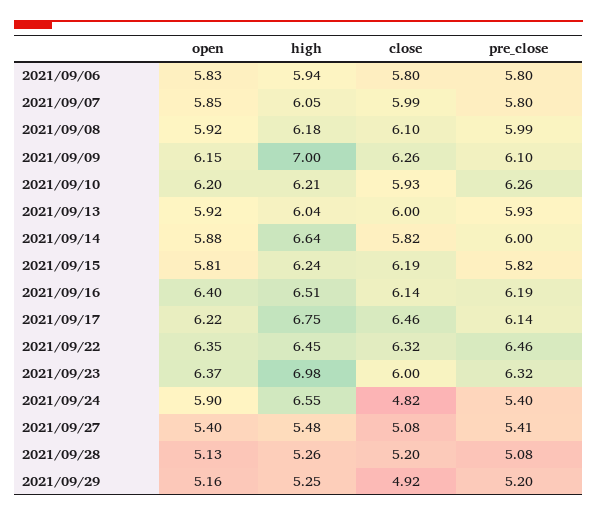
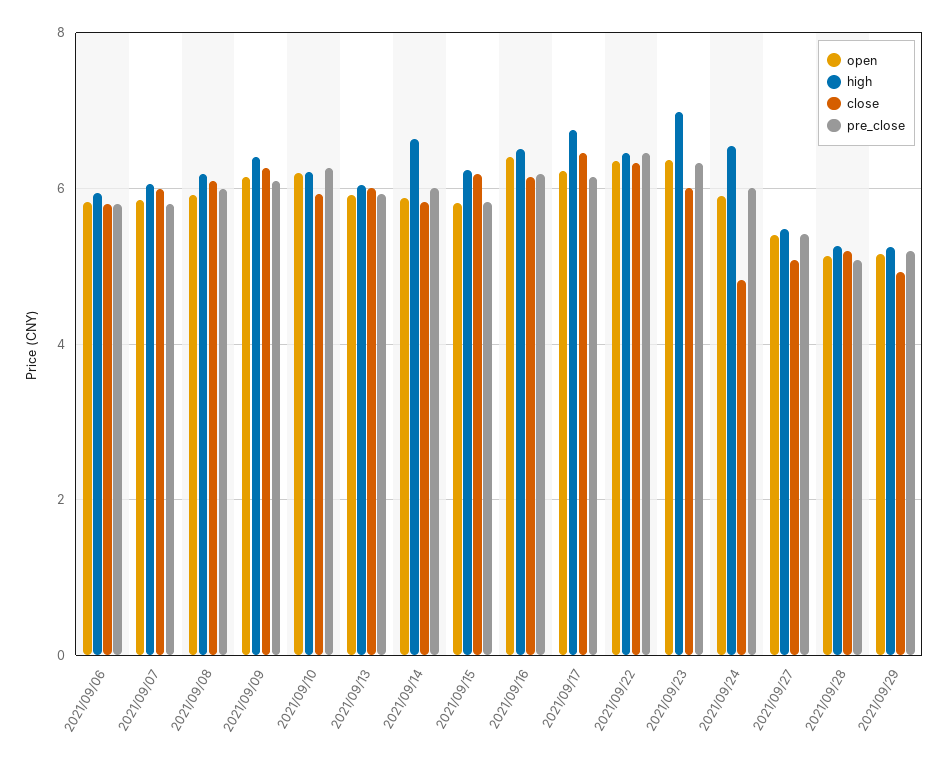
  {
    "open": {
      "2021/09/06": 5.83,
      "2021/09/07": 5.85,
      "2021/09/08": 5.92,
      "2021/09/09": 6.15,
      "2021/09/10": 6.2,
      "2021/09/13": 5.92,
      "2021/09/14": 5.88,
      "2021/09/15": 5.81,
      "2021/09/16": 6.4,
      "2021/09/17": 6.22,
      "2021/09/22": 6.35,
      "2021/09/23": 6.37,
      "2021/09/24": 5.9,
      "2021/09/27": 5.4,
      "2021/09/28": 5.13,
      "2021/09/29": 5.16
    },
    "high": {
      "2021/09/06": 5.94,
      "2021/09/07": 6.05,
      "2021/09/08": 6.18,
-     "2021/09/09": 7,
+     "2021/09/09": 6.4,
      "2021/09/10": 6.21,
      "2021/09/13": 6.04,
      "2021/09/14": 6.64,
      "2021/09/15": 6.24,
      "2021/09/16": 6.51,
      "2021/09/17": 6.75,
      "2021/09/22": 6.45,
      "2021/09/23": 6.98,
      "2021/09/24": 6.55,
      "2021/09/27": 5.48,
      "2021/09/28": 5.26,
      "2021/09/29": 5.25
    },
    "close": {
      "2021/09/06": 5.8,
      "2021/09/07": 5.99,
      "2021/09/08": 6.1,
      "2021/09/09": 6.26,
      "2021/09/10": 5.93,
      "2021/09/13": 6,
      "2021/09/14": 5.82,
      "2021/09/15": 6.19,
      "2021/09/16": 6.14,
      "2021/09/17": 6.46,
      "2021/09/22": 6.32,
      "2021/09/23": 6,
      "2021/09/24": 4.82,
      "2021/09/27": 5.08,
      "2021/09/28": 5.2,
      "2021/09/29": 4.92
    },
    "pre_close": {
      "2021/09/06": 5.8,
      "2021/09/07": 5.8,
      "2021/09/08": 5.99,
      "2021/09/09": 6.1,
      "2021/09/10": 6.26,
      "2021/09/13": 5.93,
      "2021/09/14": 6,
      "2021/09/15": 5.82,
      "2021/09/16": 6.19,
      "2021/09/17": 6.14,
      "2021/09/22": 6.46,
      "2021/09/23": 6.32,
-     "2021/09/24": 5.4,
+     "2021/09/24": 6,
      "2021/09/27": 5.41,
      "2021/09/28": 5.08,
      "2021/09/29": 5.2
    }
  }

